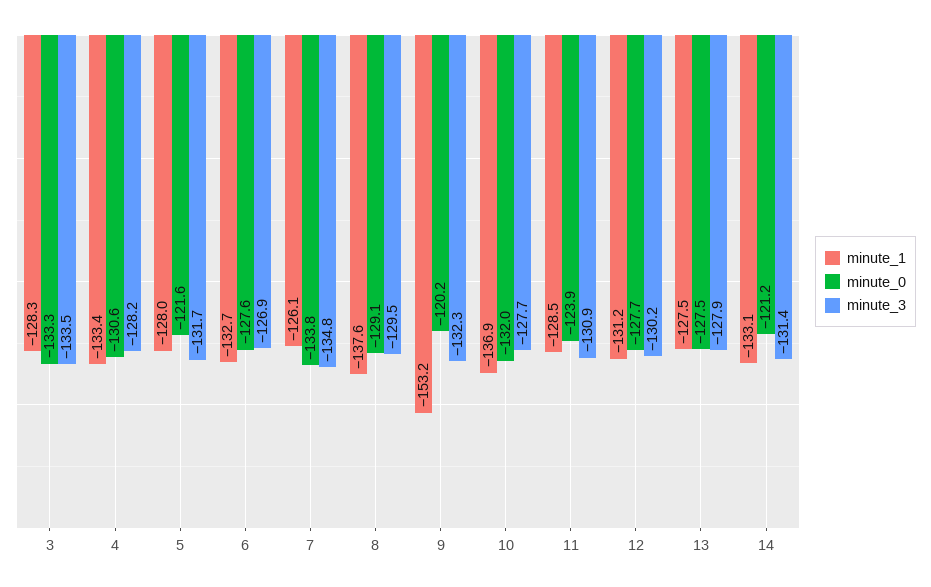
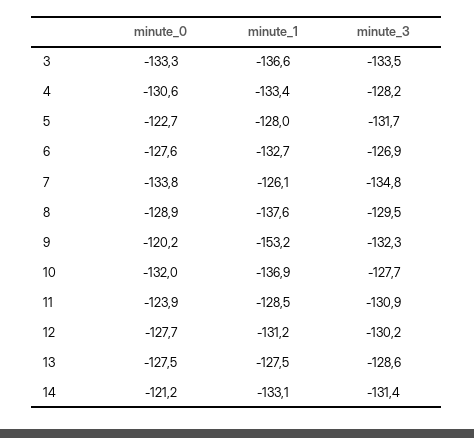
  {
    "minute_1": {
-     "3": -128.3,
+     "3": -136.6,
      "4": -133.4,
      "5": -128,
      "6": -132.7,
      "7": -126.1,
      "8": -137.6,
      "9": -153.2,
      "10": -136.9,
      "11": -128.5,
      "12": -131.2,
      "13": -127.5,
      "14": -133.1
    },
    "minute_0": {
      "3": -133.3,
      "4": -130.6,
-     "5": -121.6,
+     "5": -122.7,
      "6": -127.6,
      "7": -133.8,
-     "8": -129.1,
+     "8": -128.9,
      "9": -120.2,
      "10": -132,
      "11": -123.9,
      "12": -127.7,
      "13": -127.5,
      "14": -121.2
    },
    "minute_3": {
      "3": -133.5,
      "4": -128.2,
      "5": -131.7,
      "6": -126.9,
      "7": -134.8,
      "8": -129.5,
      "9": -132.3,
      "10": -127.7,
      "11": -130.9,
      "12": -130.2,
-     "13": -127.9,
+     "13": -128.6,
      "14": -131.4
    }
  }

